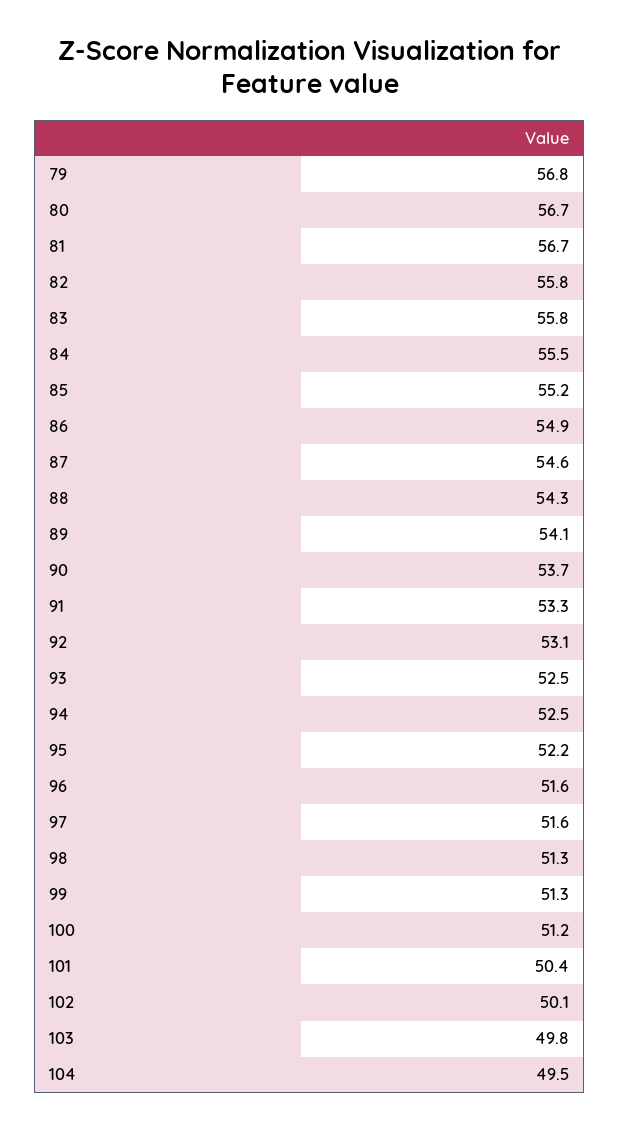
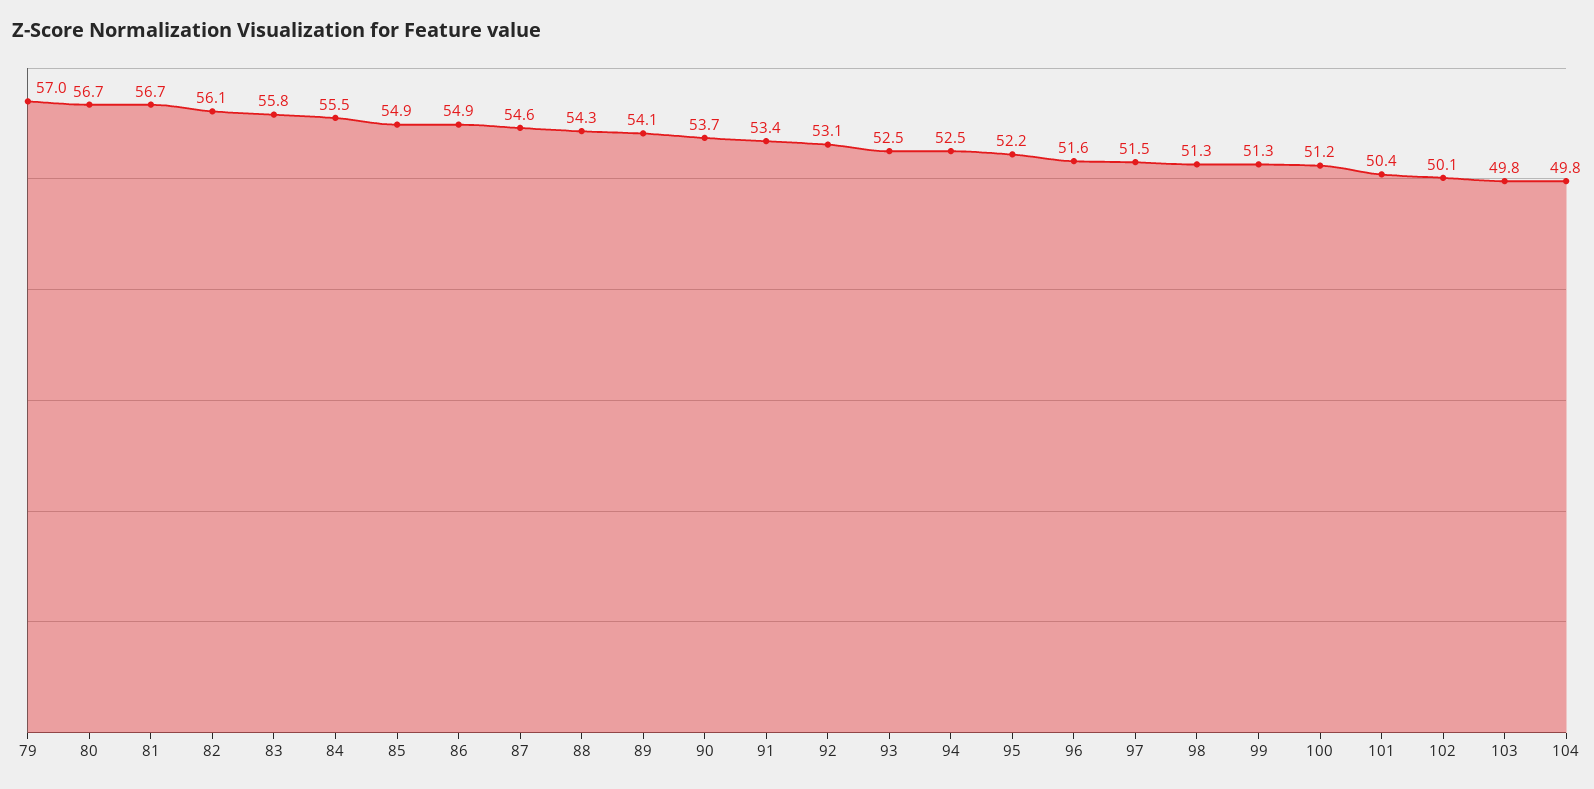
  {
-   "79": 56.8,
+   "79": 57,
    "80": 56.7,
    "81": 56.7,
-   "82": 55.8,
+   "82": 56.1,
    "83": 55.8,
    "84": 55.5,
-   "85": 55.2,
+   "85": 54.9,
    "86": 54.9,
    "87": 54.6,
    "88": 54.3,
    "89": 54.1,
    "90": 53.7,
-   "91": 53.3,
+   "91": 53.4,
    "92": 53.1,
    "93": 52.5,
    "94": 52.5,
    "95": 52.2,
    "96": 51.6,
-   "97": 51.6,
+   "97": 51.5,
    "98": 51.3,
    "99": 51.3,
    "100": 51.2,
    "101": 50.4,
    "102": 50.1,
    "103": 49.8,
-   "104": 49.5
+   "104": 49.8
  }

